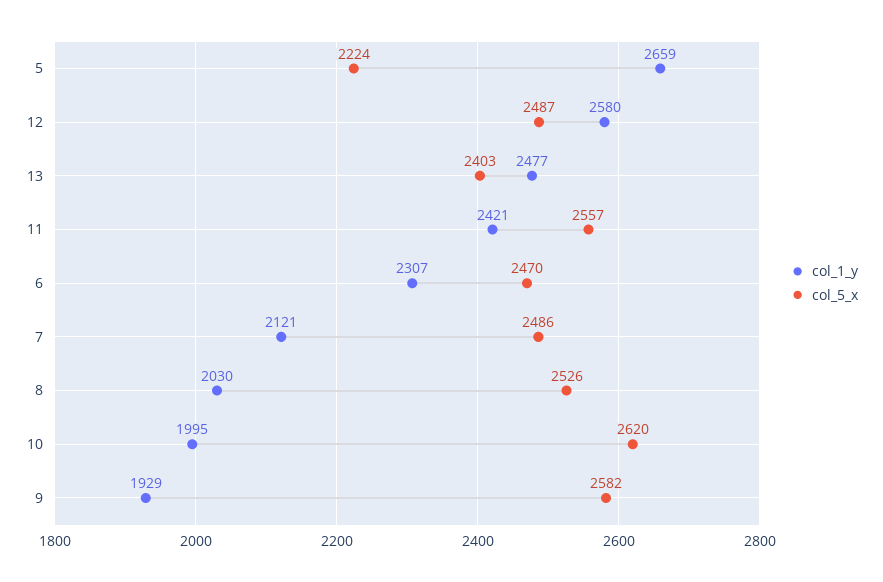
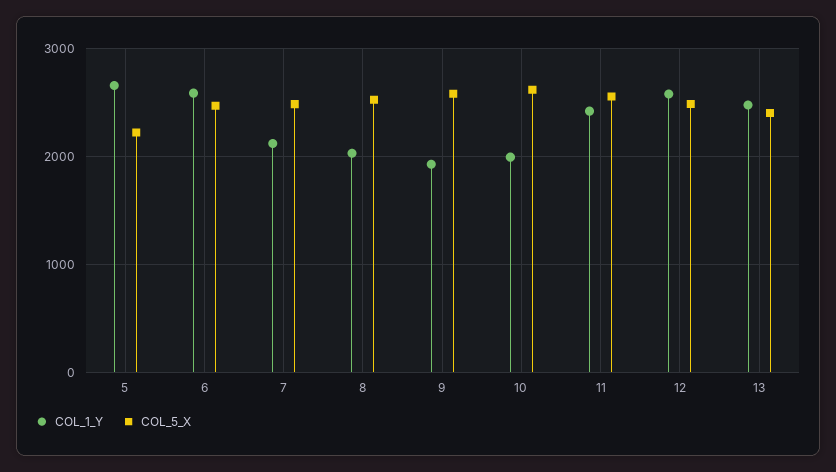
  {
    "col_1_y": {
      "5": 2659,
      "12": 2580,
      "13": 2477,
      "11": 2421,
-     "6": 2307,
+     "6": 2600,
      "7": 2121,
      "8": 2030,
      "10": 1995,
      "9": 1929
    },
    "col_5_x": {
      "5": 2224,
      "12": 2487,
      "13": 2403,
      "11": 2557,
      "6": 2470,
      "7": 2486,
      "8": 2526,
      "10": 2620,
      "9": 2582
    }
  }

